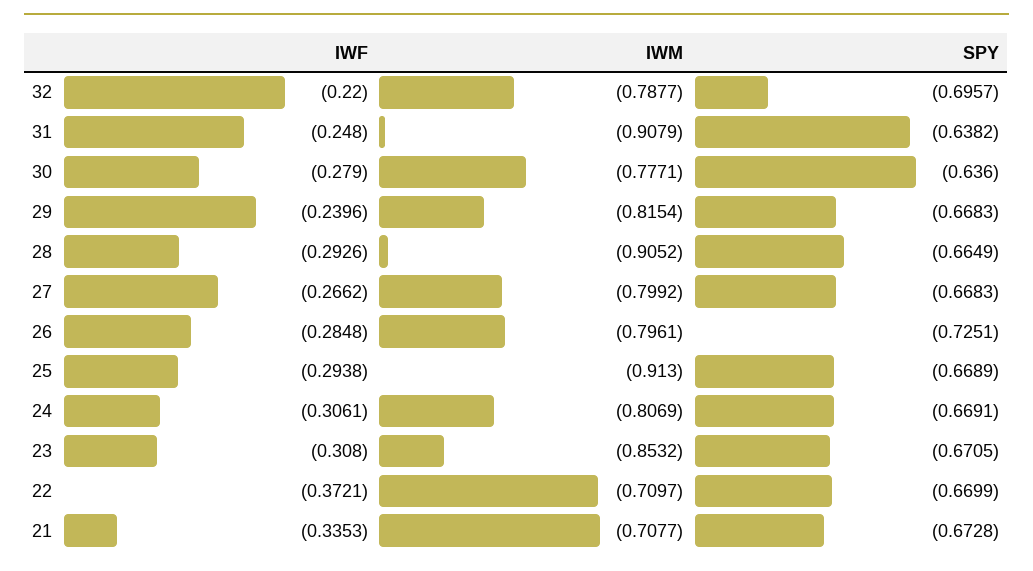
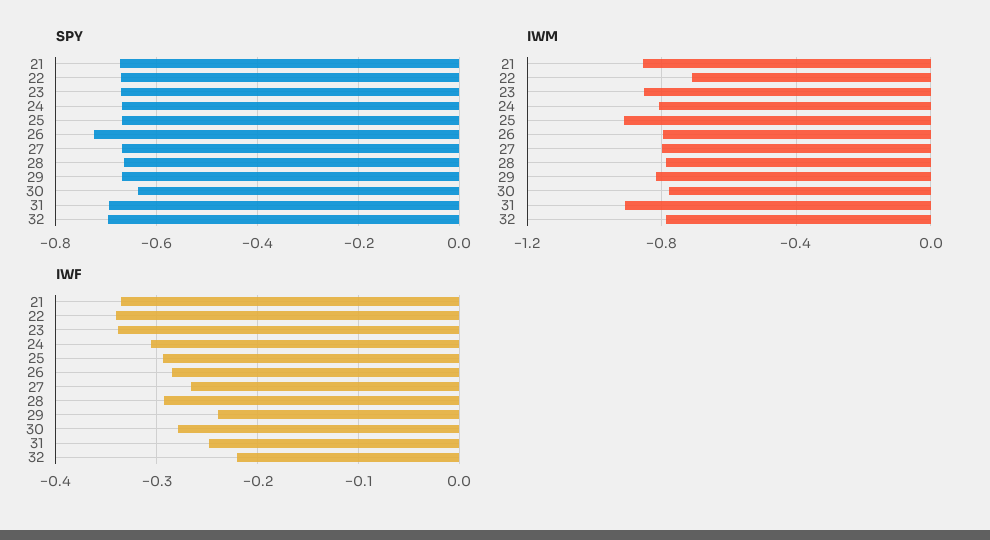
  {
    "IWF": {
      "32": -0.22,
      "31": -0.248,
      "30": -0.279,
      "29": -0.2396,
      "28": -0.2926,
      "27": -0.2662,
      "26": -0.2848,
      "25": -0.2938,
      "24": -0.3061,
-     "23": -0.308,
+     "23": -0.34,
-     "22": -0.3721,
+     "22": -0.34,
      "21": -0.3353
    },
    "IWM": {
      "32": -0.7877,
      "31": -0.9079,
      "30": -0.7771,
      "29": -0.8154,
-     "28": -0.9052,
+     "28": -0.8,
      "27": -0.7992,
      "26": -0.7961,
      "25": -0.913,
      "24": -0.8069,
      "23": -0.8532,
      "22": -0.7097,
-     "21": -0.7077
+     "21": -0.85
    },
    "SPY": {
      "32": -0.6957,
-     "31": -0.6382,
+     "31": -0.7,
      "30": -0.636,
      "29": -0.6683,
      "28": -0.6649,
      "27": -0.6683,
      "26": -0.7251,
      "25": -0.6689,
      "24": -0.6691,
      "23": -0.6705,
      "22": -0.6699,
      "21": -0.6728
    }
  }

